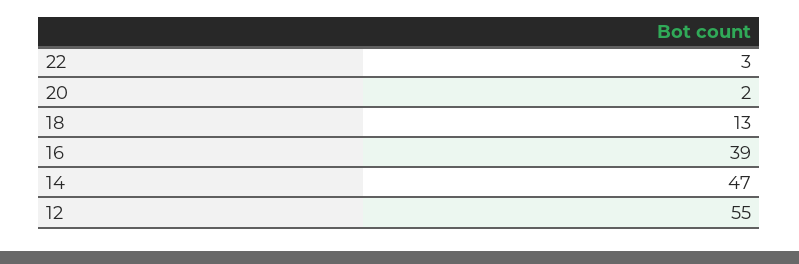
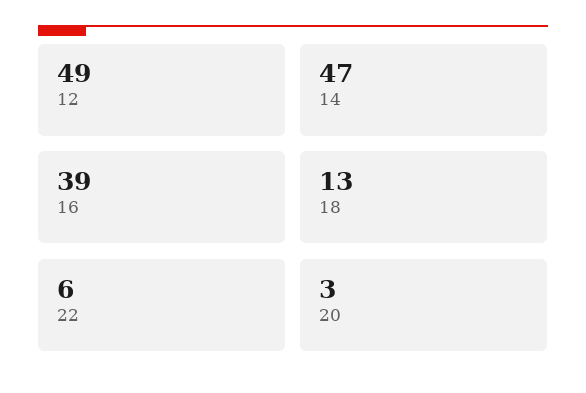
  {
-   "22": 3,
+   "22": 6,
-   "20": 2,
+   "20": 3,
    "18": 13,
    "16": 39,
    "14": 47,
-   "12": 55
+   "12": 49
  }

